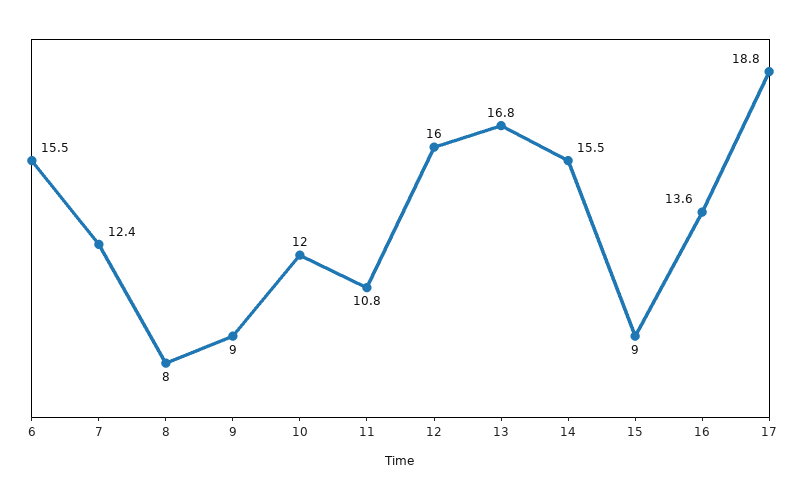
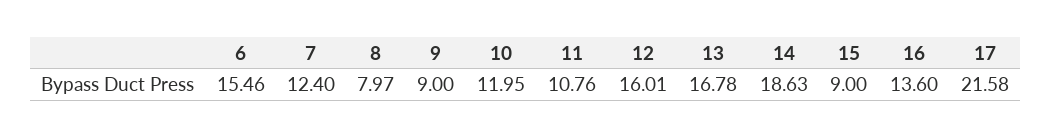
  {
    "6": 15.46,
    "7": 12.4,
    "8": 7.97,
    "9": 9,
    "10": 11.95,
    "11": 10.76,
    "12": 16.01,
    "13": 16.78,
-   "14": 15.5,
+   "14": 18.63,
    "15": 9,
    "16": 13.6,
-   "17": 18.8
+   "17": 21.58
  }

